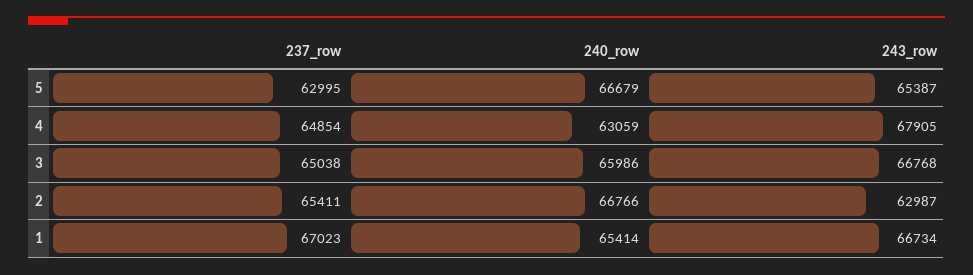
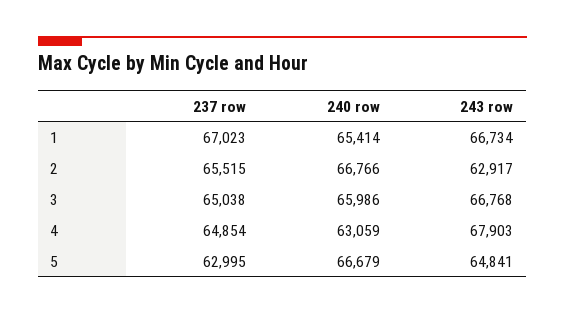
  {
    "237_row": {
      "5": 62995,
      "4": 64854,
      "3": 65038,
-     "2": 65411,
+     "2": 65515,
      "1": 67023
    },
    "240_row": {
      "5": 66679,
      "4": 63059,
      "3": 65986,
      "2": 66766,
      "1": 65414
    },
    "243_row": {
-     "5": 65387,
+     "5": 64841,
-     "4": 67905,
+     "4": 67903,
      "3": 66768,
-     "2": 62987,
+     "2": 62917,
      "1": 66734
    }
  }

